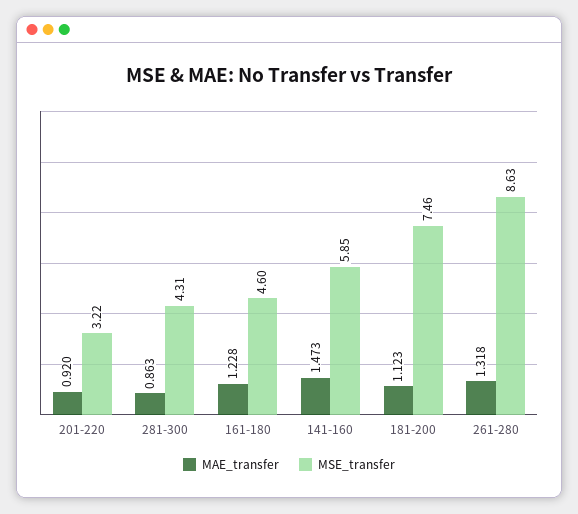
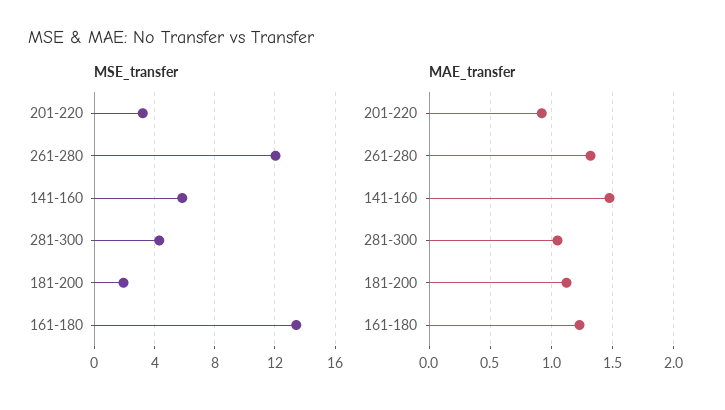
  {
    "MAE_transfer": {
      "201-220": 0.92,
-     "281-300": 0.863,
+     "281-300": 1.05,
      "161-180": 1.228,
      "141-160": 1.473,
      "181-200": 1.123,
      "261-280": 1.318
    },
    "MSE_transfer": {
      "201-220": 3.22,
      "281-300": 4.31,
-     "161-180": 4.6,
+     "161-180": 13.5,
      "141-160": 5.85,
-     "181-200": 7.46,
+     "181-200": 2,
-     "261-280": 8.63
+     "261-280": 12
    }
  }

